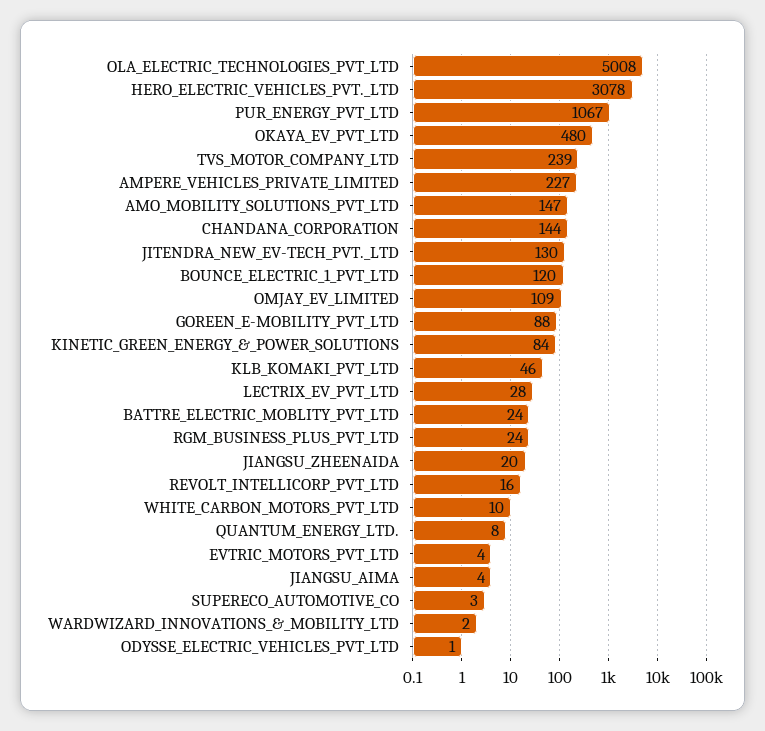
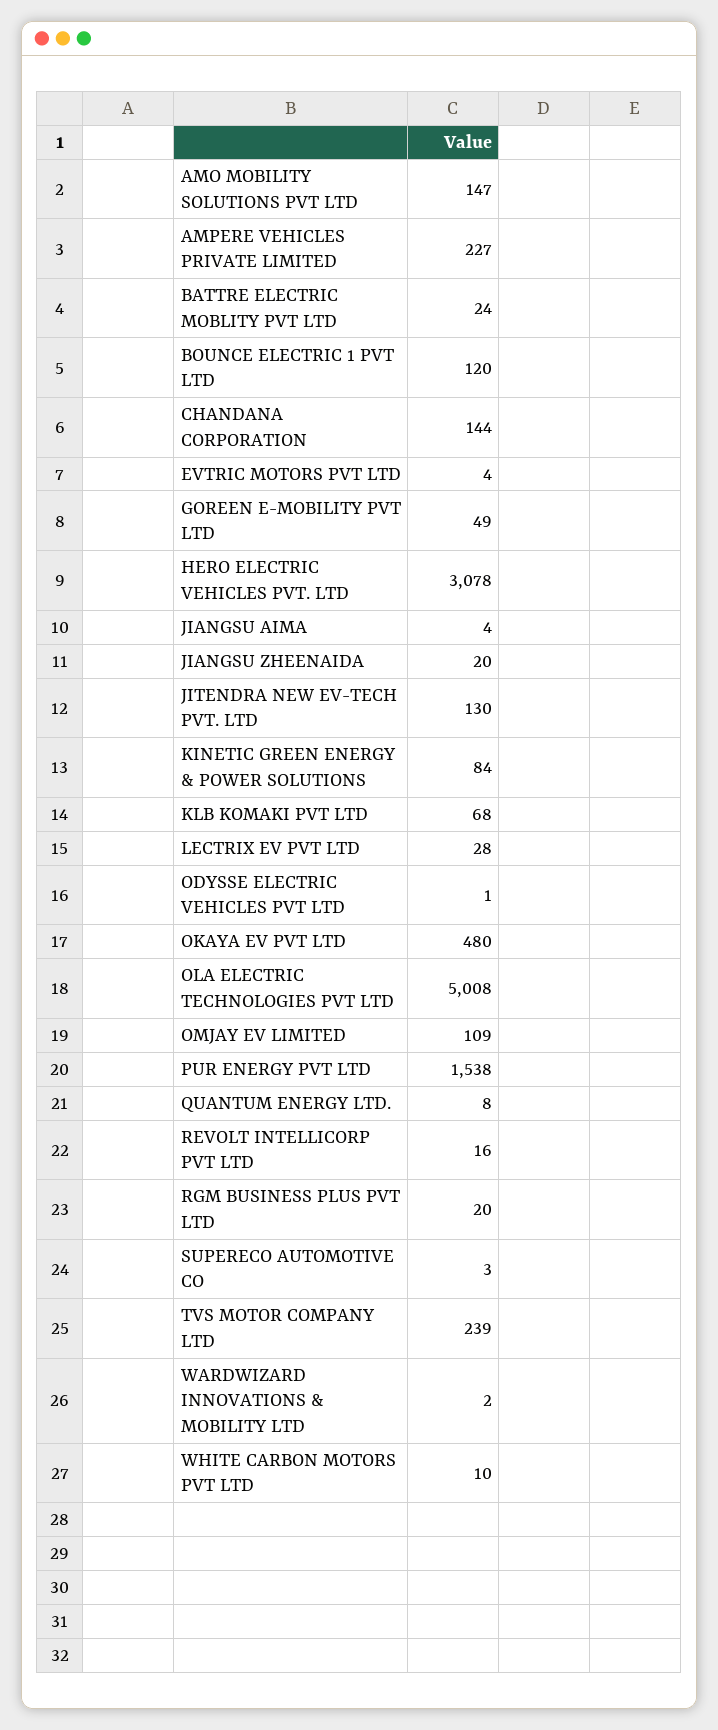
  {
    "OLA_ELECTRIC_TECHNOLOGIES_PVT_LTD": 5008,
    "HERO_ELECTRIC_VEHICLES_PVT._LTD": 3078,
-   "PUR_ENERGY_PVT_LTD": 1067,
+   "PUR_ENERGY_PVT_LTD": 1538,
    "OKAYA_EV_PVT_LTD": 480,
    "TVS_MOTOR_COMPANY_LTD": 239,
    "AMPERE_VEHICLES_PRIVATE_LIMITED": 227,
    "AMO_MOBILITY_SOLUTIONS_PVT_LTD": 147,
    "CHANDANA_CORPORATION": 144,
    "JITENDRA_NEW_EV-TECH_PVT._LTD": 130,
    "BOUNCE_ELECTRIC_1_PVT_LTD": 120,
    "OMJAY_EV_LIMITED": 109,
-   "GOREEN_E-MOBILITY_PVT_LTD": 88,
+   "GOREEN_E-MOBILITY_PVT_LTD": 49,
    "KINETIC_GREEN_ENERGY_&_POWER_SOLUTIONS": 84,
-   "KLB_KOMAKI_PVT_LTD": 46,
+   "KLB_KOMAKI_PVT_LTD": 68,
    "LECTRIX_EV_PVT_LTD": 28,
    "BATTRE_ELECTRIC_MOBLITY_PVT_LTD": 24,
-   "RGM_BUSINESS_PLUS_PVT_LTD": 24,
+   "RGM_BUSINESS_PLUS_PVT_LTD": 20,
    "JIANGSU_ZHEENAIDA": 20,
    "REVOLT_INTELLICORP_PVT_LTD": 16,
    "WHITE_CARBON_MOTORS_PVT_LTD": 10,
    "QUANTUM_ENERGY_LTD.": 8,
    "EVTRIC_MOTORS_PVT_LTD": 4,
    "JIANGSU_AIMA": 4,
    "SUPERECO_AUTOMOTIVE_CO": 3,
    "WARDWIZARD_INNOVATIONS_&_MOBILITY_LTD": 2,
    "ODYSSE_ELECTRIC_VEHICLES_PVT_LTD": 1
  }

